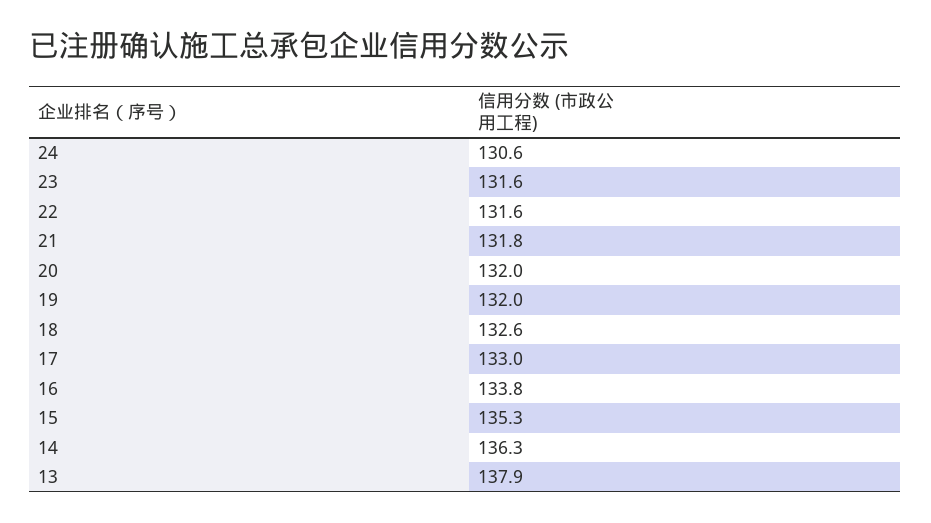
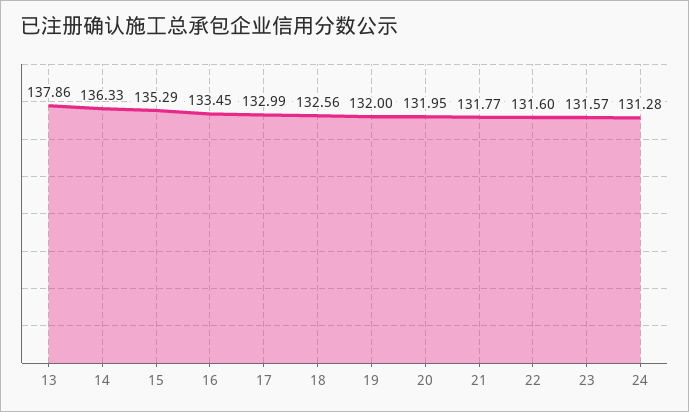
  {
-   "24": 130.6,
+   "24": 131.28,
    "23": 131.57,
    "22": 131.6,
    "21": 131.77,
    "20": 131.95,
    "19": 132,
    "18": 132.56,
    "17": 132.99,
-   "16": 133.8,
+   "16": 133.45,
    "15": 135.29,
    "14": 136.33,
    "13": 137.86
  }

